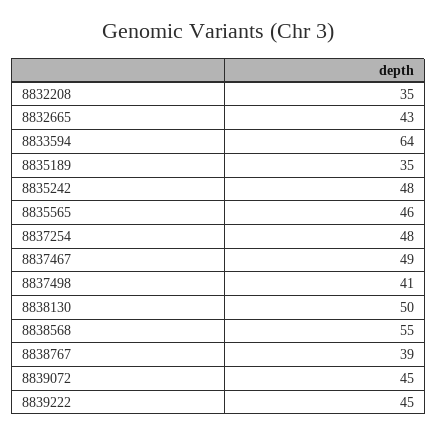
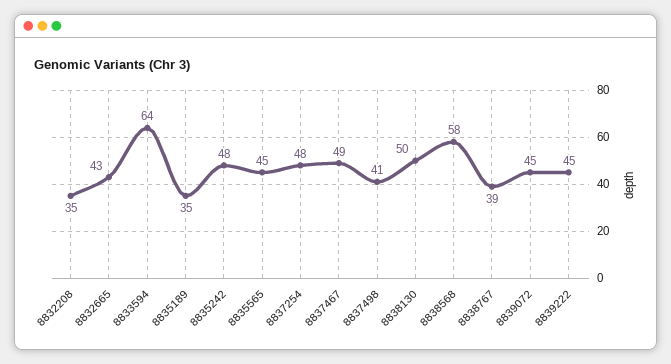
  {
    "8832208": 35,
    "8832665": 43,
    "8833594": 64,
    "8835189": 35,
    "8835242": 48,
-   "8835565": 46,
+   "8835565": 45,
    "8837254": 48,
    "8837467": 49,
    "8837498": 41,
    "8838130": 50,
-   "8838568": 55,
+   "8838568": 58,
    "8838767": 39,
    "8839072": 45,
    "8839222": 45
  }

